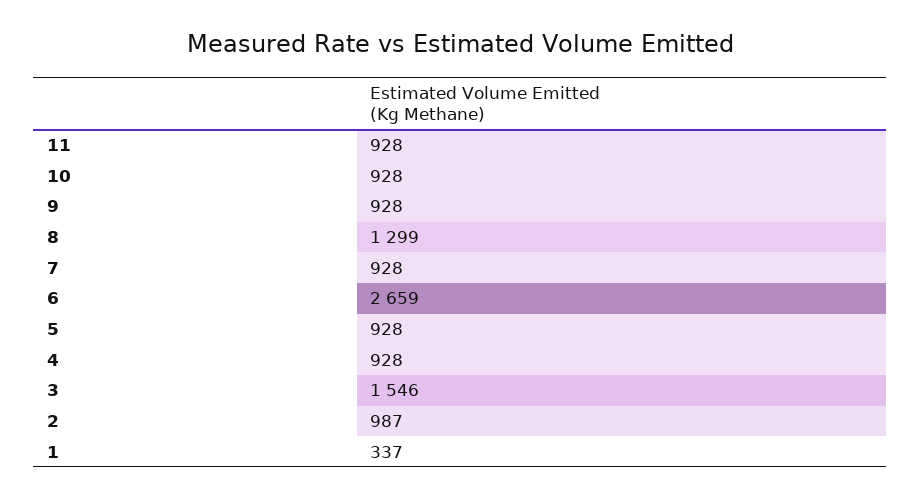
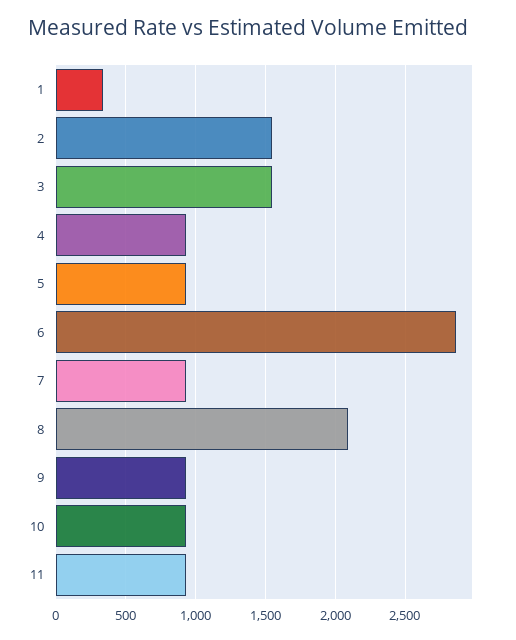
  {
    "11": 928,
    "10": 928,
    "9": 928,
-   "8": 1299,
+   "8": 2100,
    "7": 928,
-   "6": 2659,
+   "6": 2850,
    "5": 928,
    "4": 928,
    "3": 1546,
-   "2": 987,
+   "2": 1550,
    "1": 337
  }

